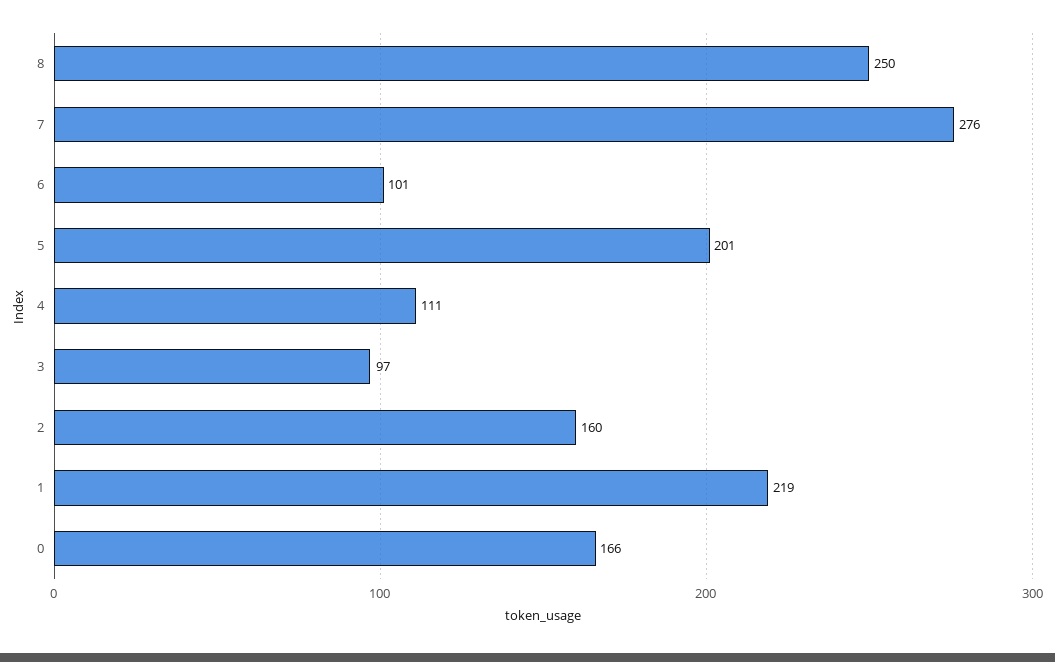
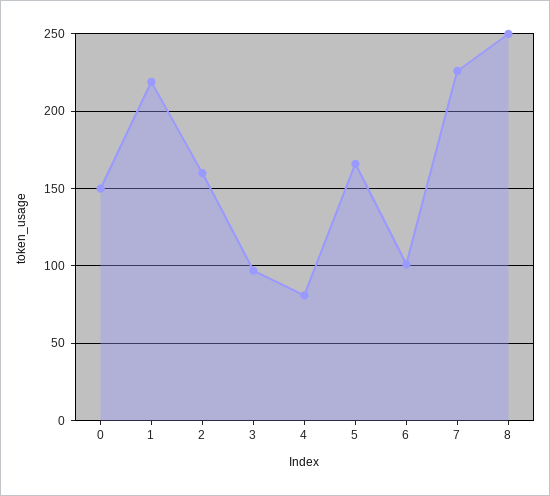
  {
    "8": 250,
-   "7": 276,
+   "7": 225,
    "6": 101,
-   "5": 201,
+   "5": 165,
-   "4": 111,
+   "4": 80,
    "3": 97,
    "2": 160,
    "1": 219,
-   "0": 166
+   "0": 150
  }

